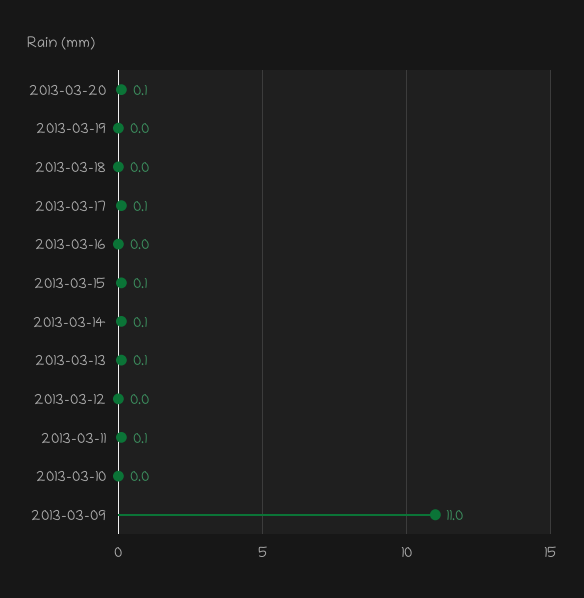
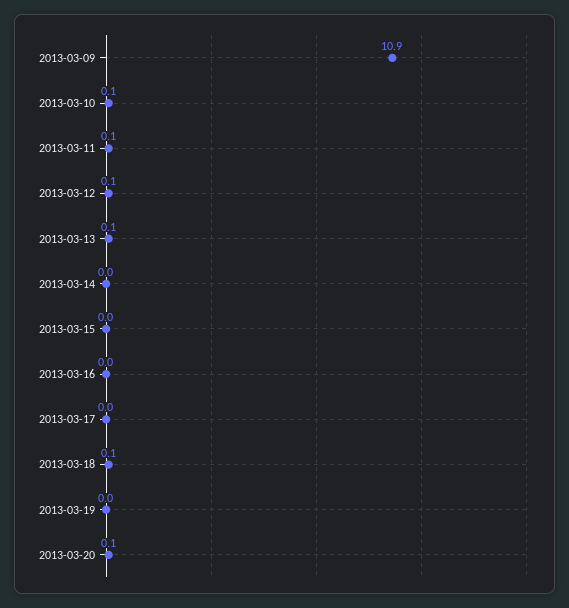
  {
    "2013-03-20": 0.1,
    "2013-03-19": 0,
-   "2013-03-18": 0,
+   "2013-03-18": 0.1,
-   "2013-03-17": 0.1,
+   "2013-03-17": 0,
    "2013-03-16": 0,
-   "2013-03-15": 0.1,
+   "2013-03-15": 0,
-   "2013-03-14": 0.1,
+   "2013-03-14": 0,
    "2013-03-13": 0.1,
-   "2013-03-12": 0,
+   "2013-03-12": 0.1,
    "2013-03-11": 0.1,
-   "2013-03-10": 0,
+   "2013-03-10": 0.1,
-   "2013-03-09": 11
+   "2013-03-09": 10.9
  }

